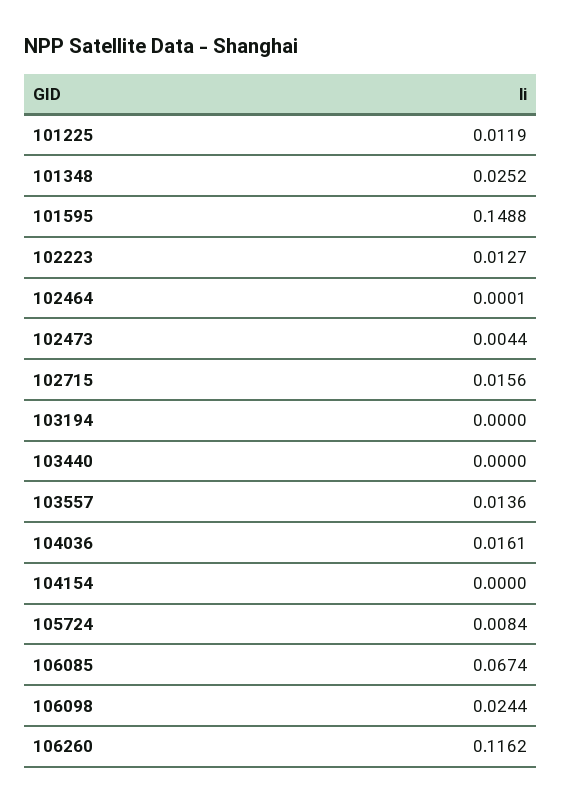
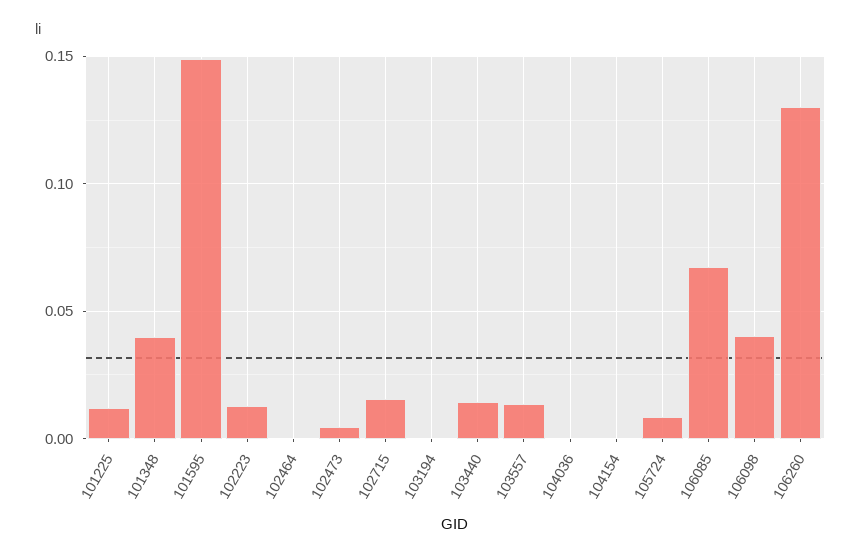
  {
    "101225": 0.0119,
-   "101348": 0.0252,
+   "101348": 0.04,
    "101595": 0.1488,
    "102223": 0.0127,
    "102464": 0.0001,
    "102473": 0.0044,
    "102715": 0.0156,
    "103194": 0,
-   "103440": 0,
+   "103440": 0.015,
    "103557": 0.0136,
-   "104036": 0.0161,
+   "104036": 0,
    "104154": 0,
    "105724": 0.0084,
    "106085": 0.0674,
-   "106098": 0.0244,
+   "106098": 0.04,
-   "106260": 0.1162
+   "106260": 0.13
  }

